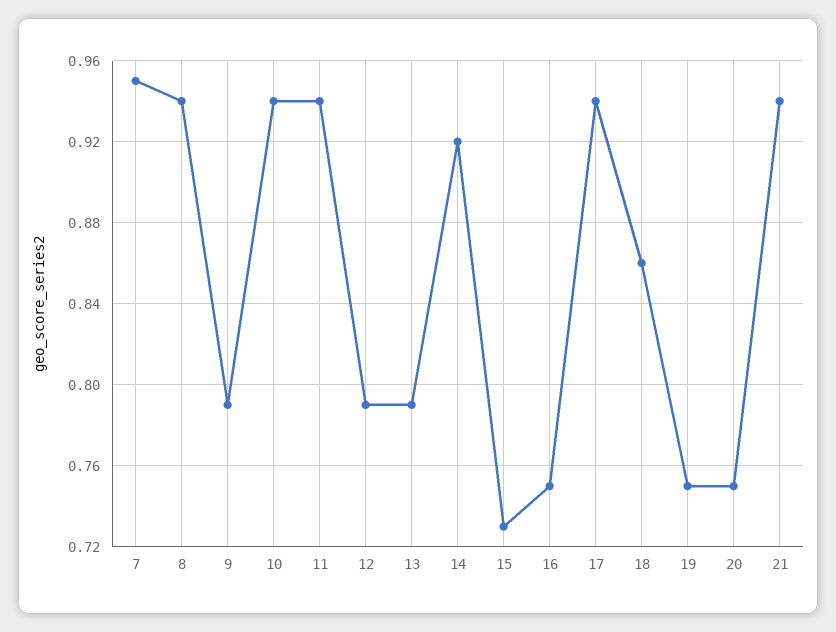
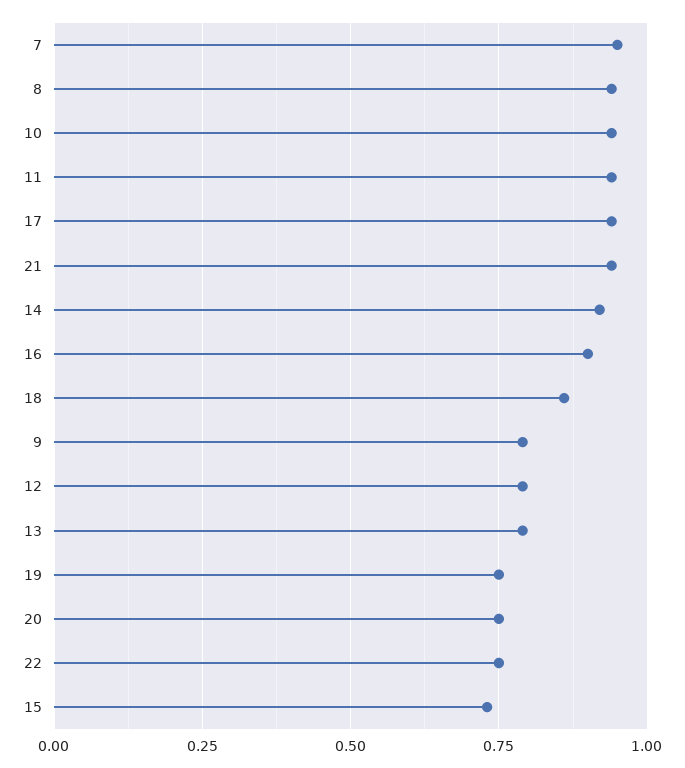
  {
    "7": 0.95,
    "8": 0.94,
    "9": 0.79,
    "10": 0.94,
    "11": 0.94,
    "12": 0.79,
    "13": 0.79,
    "14": 0.92,
    "15": 0.73,
-   "16": 0.75,
+   "16": 0.9,
    "17": 0.94,
    "18": 0.86,
    "19": 0.75,
    "20": 0.75,
-   "21": 0.94
+   "21": 0.94,
+   "22": 0.75
  }

